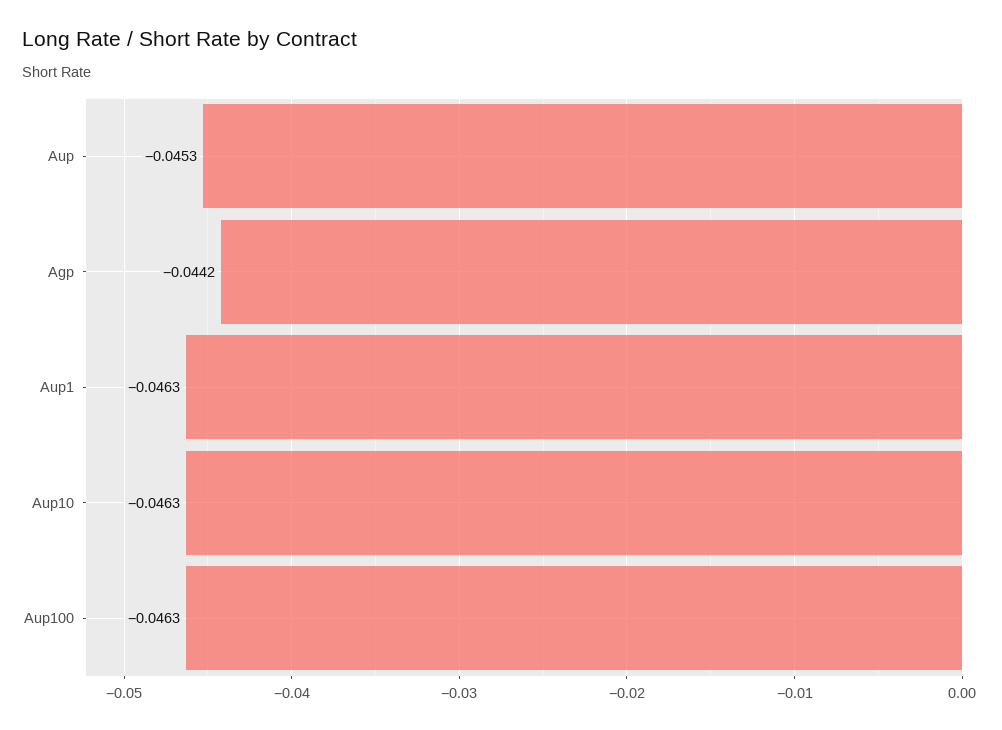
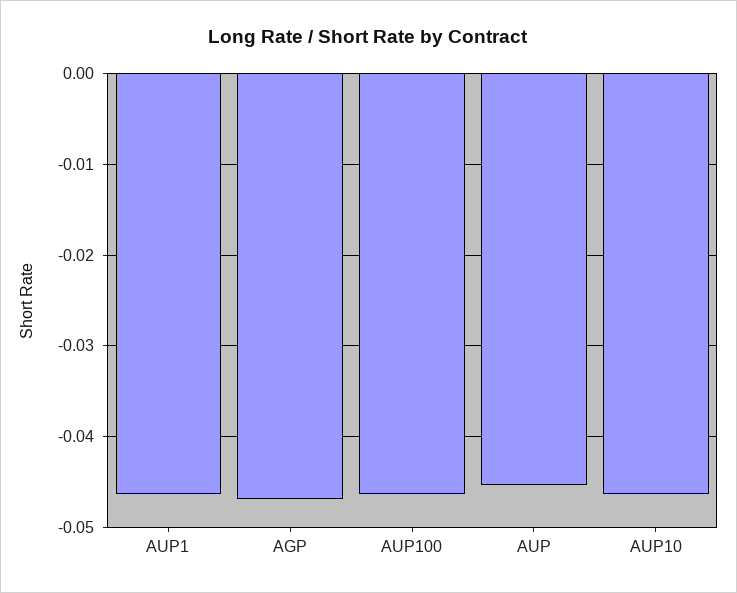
  {
    "Aup": -0.0453,
-   "Agp": -0.0442,
+   "Agp": -0.047,
    "Aup1": -0.0463,
    "Aup10": -0.0463,
    "Aup100": -0.0463
  }

